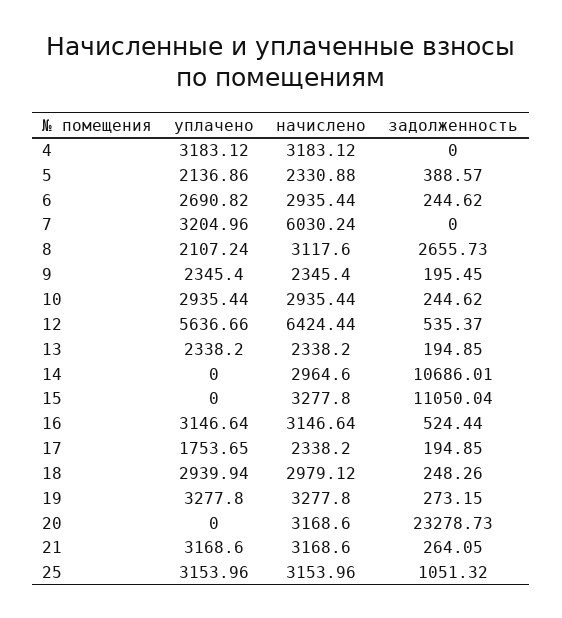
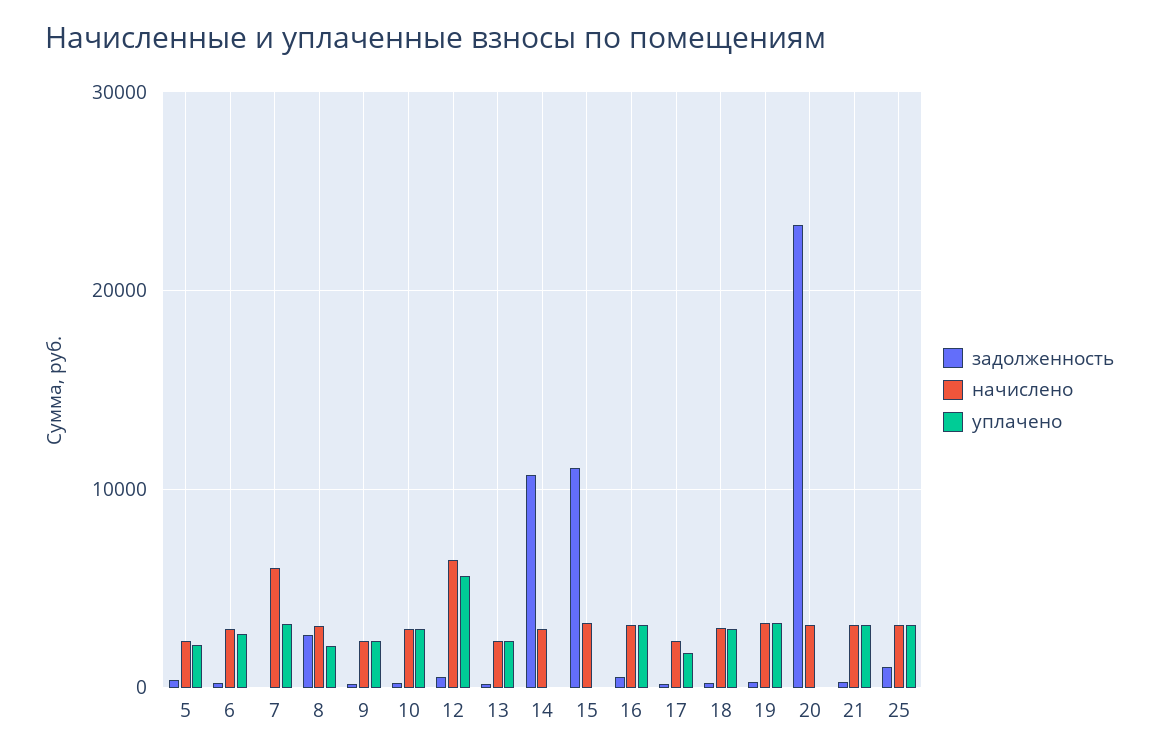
  {
    "уплачено": {
-     "4": 3183.12,
      "5": 2136.86,
      "6": 2690.82,
      "7": 3204.96,
      "8": 2107.24,
      "9": 2345.4,
      "10": 2935.44,
      "12": 5636.66,
      "13": 2338.2,
      "14": 0,
      "15": 0,
      "16": 3146.64,
      "17": 1753.65,
      "18": 2939.94,
      "19": 3277.8,
      "20": 0,
      "21": 3168.6,
      "25": 3153.96
    },
    "начислено": {
-     "4": 3183.12,
      "5": 2330.88,
      "6": 2935.44,
      "7": 6030.24,
      "8": 3117.6,
      "9": 2345.4,
      "10": 2935.44,
      "12": 6424.44,
      "13": 2338.2,
      "14": 2964.6,
      "15": 3277.8,
      "16": 3146.64,
      "17": 2338.2,
      "18": 2979.12,
      "19": 3277.8,
      "20": 3168.6,
      "21": 3168.6,
      "25": 3153.96
    },
    "задолженность": {
-     "4": 0,
      "5": 388.57,
      "6": 244.62,
      "7": 0,
      "8": 2655.73,
      "9": 195.45,
      "10": 244.62,
      "12": 535.37,
      "13": 194.85,
      "14": 10686.01,
      "15": 11050.04,
      "16": 524.44,
      "17": 194.85,
      "18": 248.26,
      "19": 273.15,
      "20": 23278.73,
      "21": 264.05,
      "25": 1051.32
    }
  }

